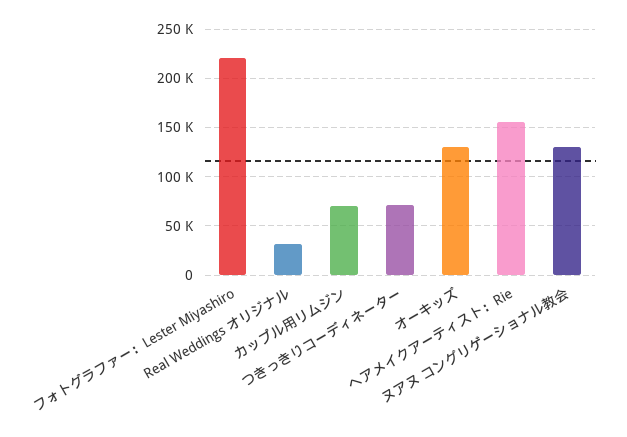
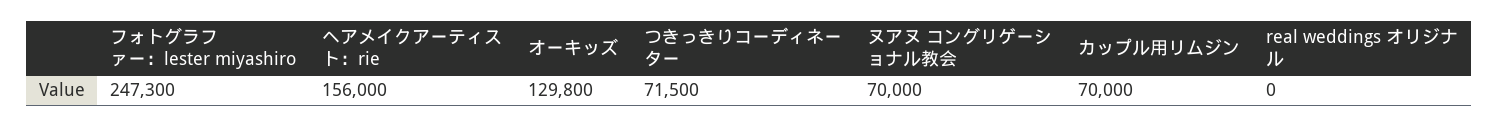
  {
-   "フォトグラファー：Lester Miyashiro": 220000,
+   "フォトグラファー：Lester Miyashiro": 247300,
-   "Real Weddings オリジナル": 30000,
+   "Real Weddings オリジナル": 0,
    "カップル用リムジン": 70000,
    "つきっきりコーディネーター": 71500,
    "オーキッズ": 129800,
    "ヘアメイクアーティスト：Rie": 156000,
-   "ヌアヌ コングリゲーショナル教会": 130000
+   "ヌアヌ コングリゲーショナル教会": 70000
  }

